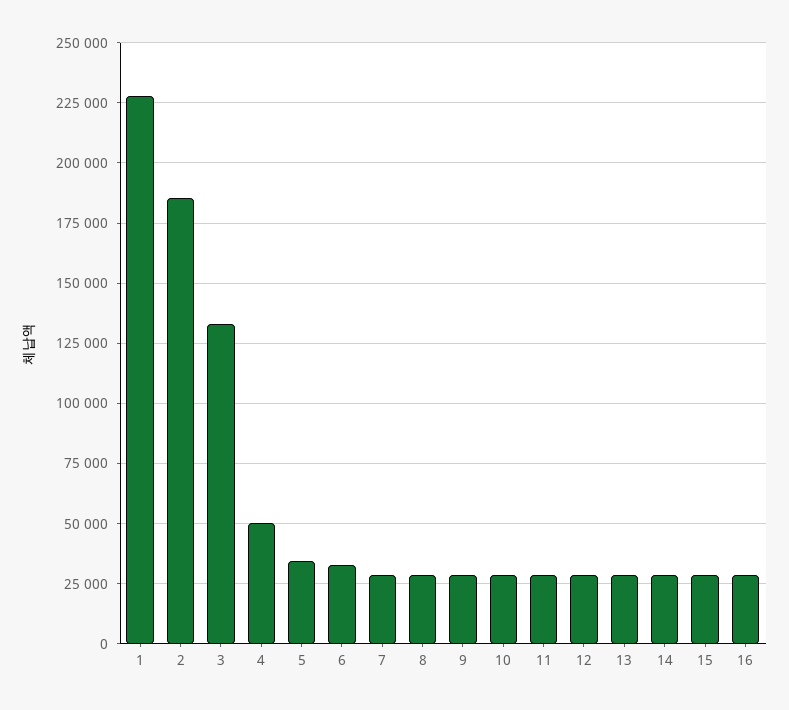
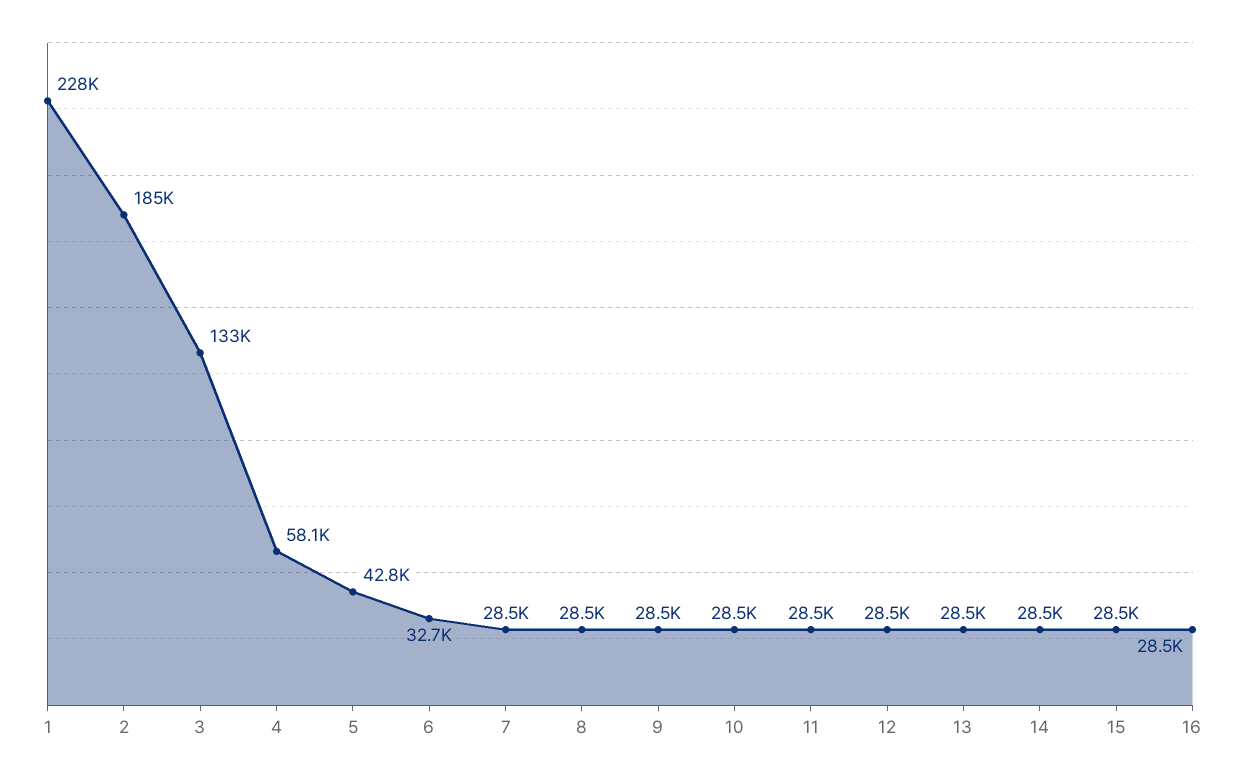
  {
    "1": 228000,
    "2": 185000,
    "3": 133000,
-   "4": 50000,
+   "4": 58100,
-   "5": 35000,
+   "5": 42800,
    "6": 32700,
    "7": 28500,
    "8": 28500,
    "9": 28500,
    "10": 28500,
    "11": 28500,
    "12": 28500,
    "13": 28500,
    "14": 28500,
    "15": 28500,
    "16": 28500
  }

